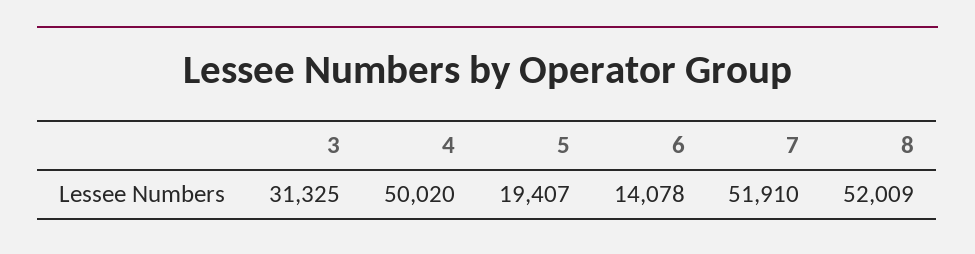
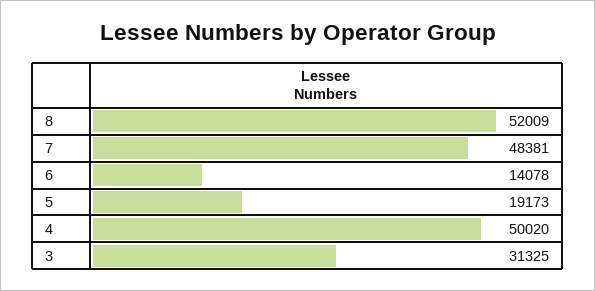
  {
    "3": 31325,
    "4": 50020,
-   "5": 19407,
+   "5": 19173,
    "6": 14078,
-   "7": 51910,
+   "7": 48381,
    "8": 52009
  }

